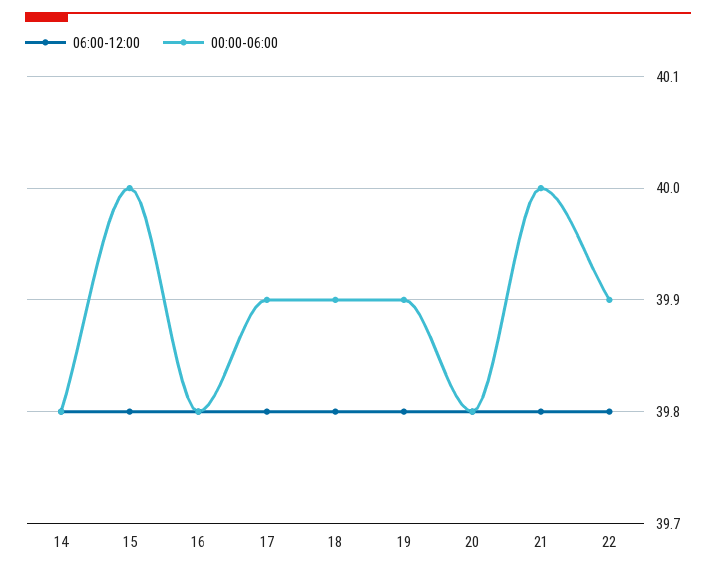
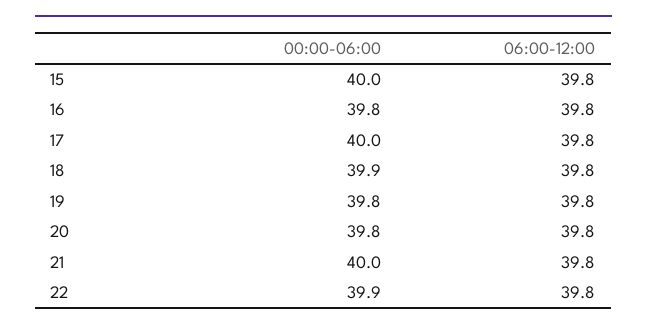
  {
    "06:00-12:00": {
-     "14": 39.8,
      "15": 39.8,
      "16": 39.8,
      "17": 39.8,
      "18": 39.8,
      "19": 39.8,
      "20": 39.8,
      "21": 39.8,
      "22": 39.8
    },
    "00:00-06:00": {
-     "14": 39.8,
      "15": 40,
      "16": 39.8,
-     "17": 39.9,
+     "17": 40,
      "18": 39.9,
-     "19": 39.9,
+     "19": 39.8,
      "20": 39.8,
      "21": 40,
      "22": 39.9
    }
  }

